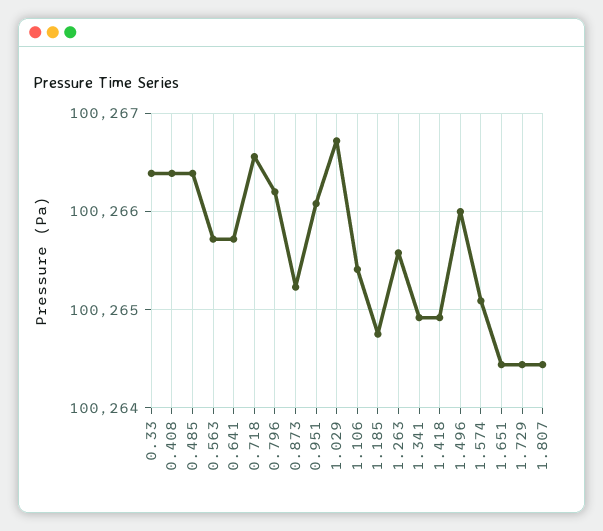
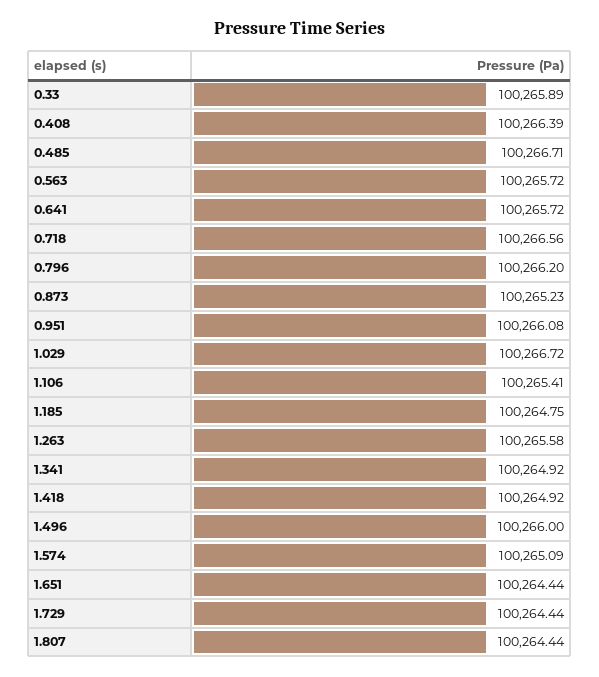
  {
-   "0.33": 100266.4,
+   "0.33": 100265.89,
    "0.408": 100266.39,
-   "0.485": 100266.4,
+   "0.485": 100266.71,
    "0.563": 100265.72,
    "0.641": 100265.72,
    "0.718": 100266.56,
    "0.796": 100266.2,
    "0.873": 100265.23,
    "0.951": 100266.08,
    "1.029": 100266.72,
    "1.106": 100265.41,
    "1.185": 100264.75,
    "1.263": 100265.58,
    "1.341": 100264.92,
    "1.418": 100264.92,
    "1.496": 100266,
    "1.574": 100265.09,
    "1.651": 100264.44,
    "1.729": 100264.44,
    "1.807": 100264.44
  }

